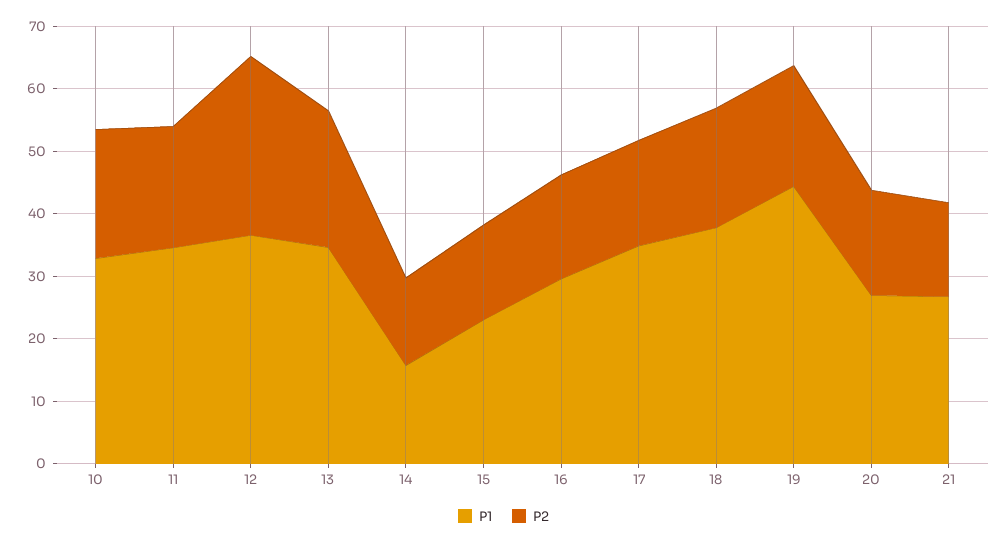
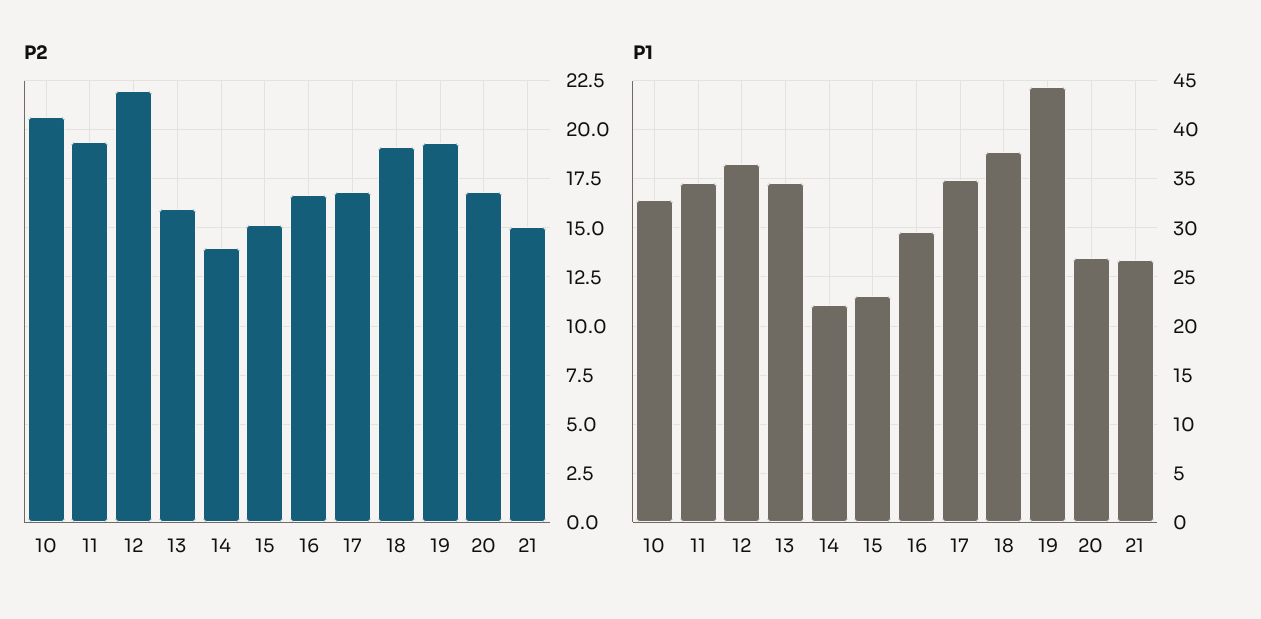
  {
    "P1": {
      "10": 33,
      "11": 35,
      "12": 37,
      "13": 35,
-     "14": 16,
+     "14": 22,
      "15": 23,
      "16": 30,
      "17": 35,
      "18": 38,
      "19": 44,
      "20": 27,
      "21": 27
    },
    "P2": {
      "10": 20.5,
      "11": 19.5,
-     "12": 28,
+     "12": 22,
-     "13": 22,
+     "13": 16,
      "14": 14,
      "15": 15,
      "16": 16.5,
      "17": 17,
      "18": 19,
      "19": 19.5,
      "20": 17,
      "21": 15
    }
  }

